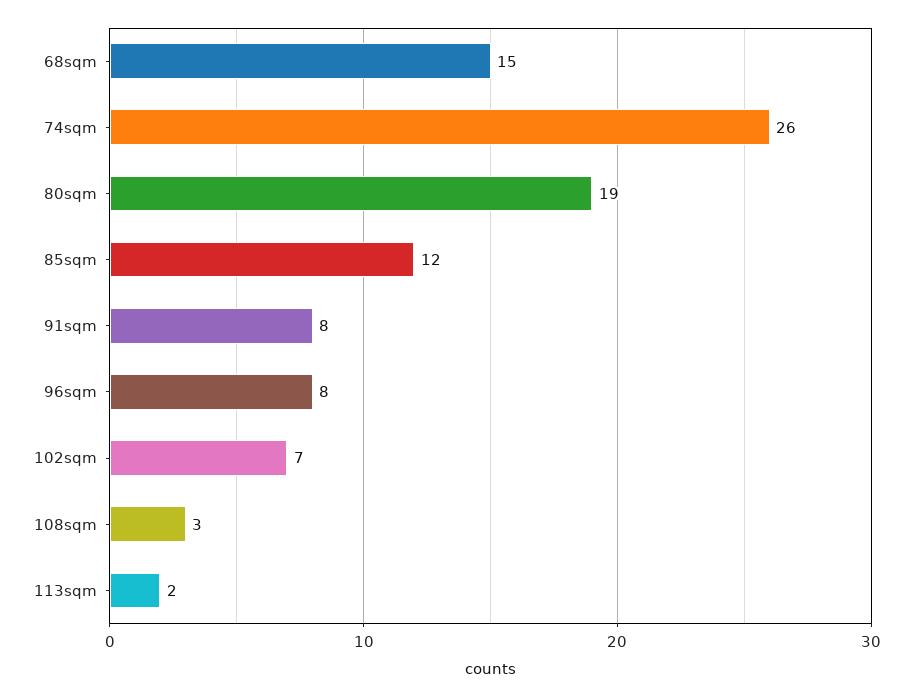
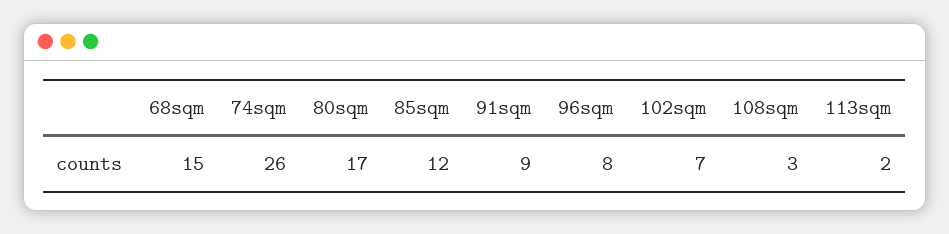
  {
    "68sqm": 15,
    "74sqm": 26,
-   "80sqm": 19,
+   "80sqm": 17,
    "85sqm": 12,
-   "91sqm": 8,
+   "91sqm": 9,
    "96sqm": 8,
    "102sqm": 7,
    "108sqm": 3,
    "113sqm": 2
  }

